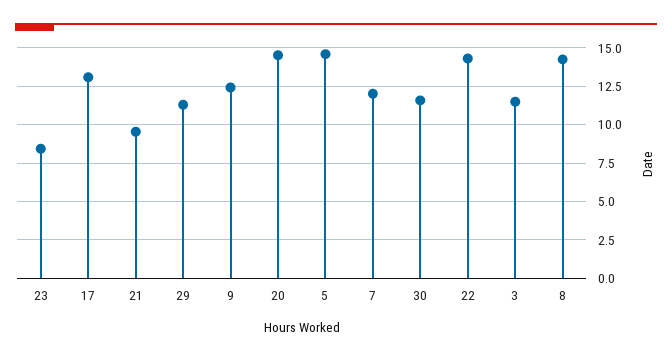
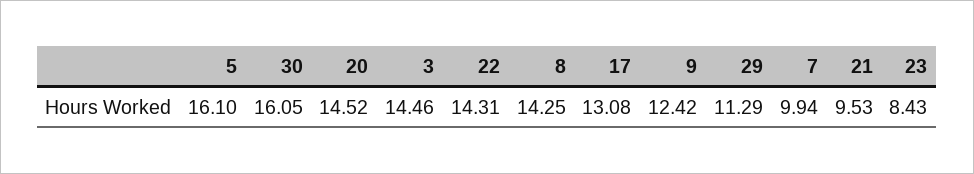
  {
    "23": 8.43,
    "17": 13.08,
    "21": 9.53,
    "29": 11.29,
    "9": 12.42,
    "20": 14.52,
-   "5": 14.5,
+   "5": 16.1,
-   "7": 12,
+   "7": 9.94,
-   "30": 11.5,
+   "30": 16.05,
    "22": 14.31,
-   "3": 11.5,
+   "3": 14.46,
    "8": 14.25
  }

